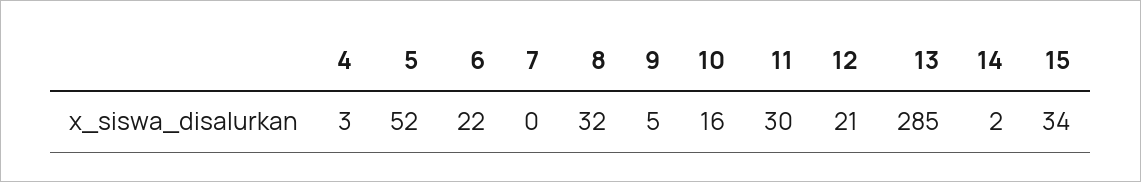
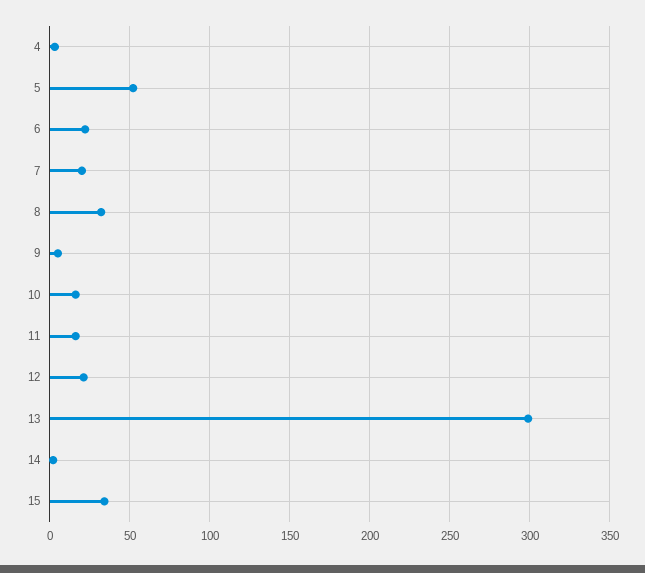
  {
    "4": 3,
    "5": 52,
    "6": 22,
-   "7": 0,
+   "7": 20,
    "8": 32,
    "9": 5,
    "10": 16,
-   "11": 30,
+   "11": 15,
    "12": 21,
-   "13": 285,
+   "13": 300,
    "14": 2,
    "15": 34
  }

